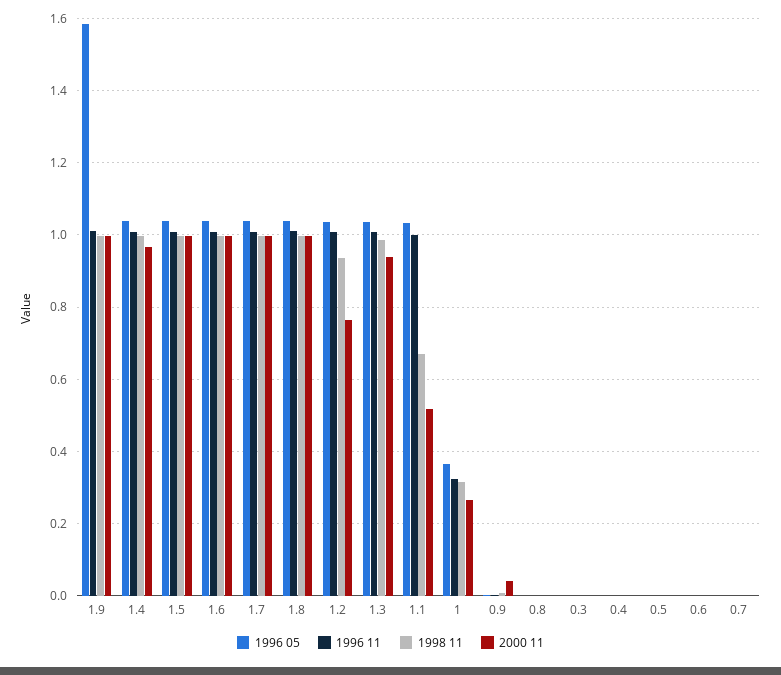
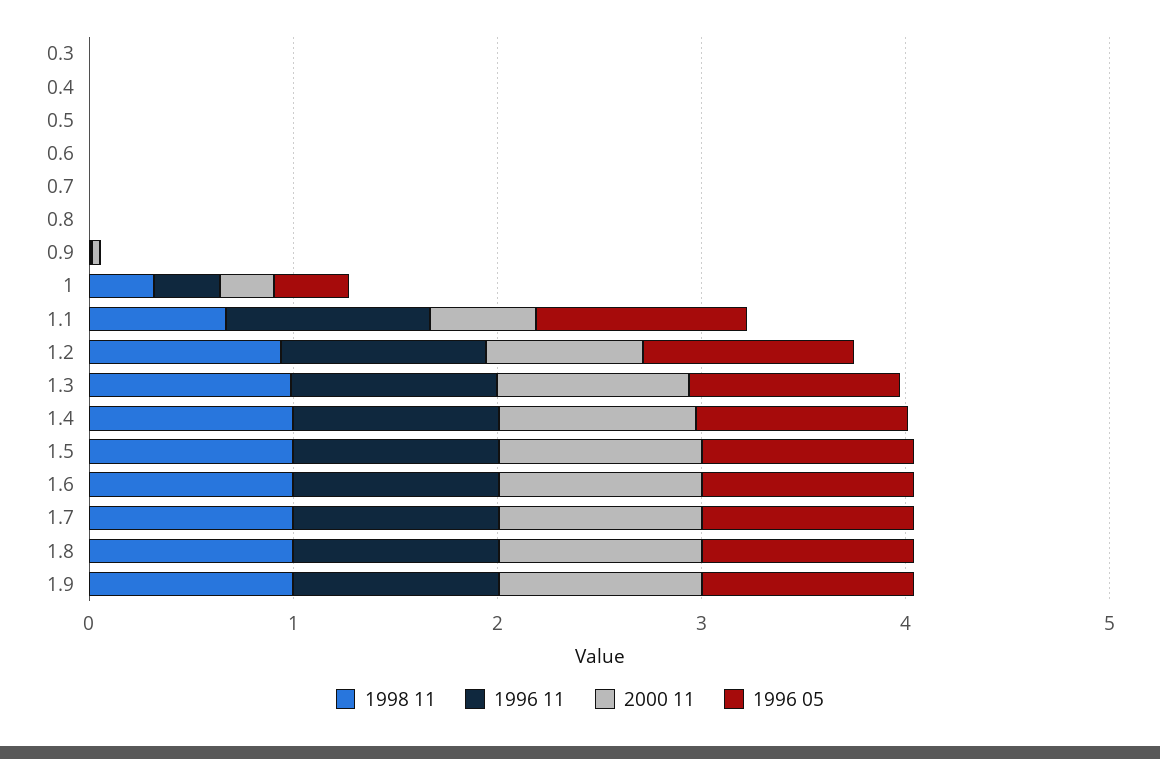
  {
    "1996 05": {
-     "1.9": 1.58,
+     "1.9": 1,
      "1.4": 1.04,
      "1.5": 1.04,
      "1.6": 1.04,
      "1.7": 1.04,
      "1.8": 1.04,
      "1.2": 1.04,
      "1.3": 1.04,
      "1.1": 1.04,
      "1": 0.36,
      "0.9": 0,
      "0.8": 0,
      "0.3": 0,
      "0.4": 0,
      "0.5": 0,
      "0.6": 0,
      "0.7": 0
    },
    "1996 11": {
      "1.9": 1.02,
      "1.4": 1,
      "1.5": 1,
      "1.6": 1,
      "1.7": 1,
      "1.8": 1.02,
      "1.2": 1,
      "1.3": 1,
      "1.1": 1,
      "1": 0.32,
      "0.9": 0,
      "0.8": 0,
      "0.3": 0,
      "0.4": 0,
      "0.5": 0,
      "0.6": 0,
      "0.7": 0
    },
    "1998 11": {
      "1.9": 1,
      "1.4": 1,
      "1.5": 1,
      "1.6": 1,
      "1.7": 1,
      "1.8": 1,
      "1.2": 0.94,
      "1.3": 0.98,
      "1.1": 0.68,
      "1": 0.32,
      "0.9": 0,
      "0.8": 0,
      "0.3": 0,
      "0.4": 0,
      "0.5": 0,
      "0.6": 0,
      "0.7": 0
    },
    "2000 11": {
      "1.9": 1,
      "1.4": 0.96,
      "1.5": 1,
      "1.6": 1,
      "1.7": 1,
      "1.8": 1,
      "1.2": 0.76,
      "1.3": 0.94,
      "1.1": 0.52,
      "1": 0.26,
      "0.9": 0.04,
      "0.8": 0,
      "0.3": 0,
      "0.4": 0,
      "0.5": 0,
      "0.6": 0,
      "0.7": 0
    }
  }

